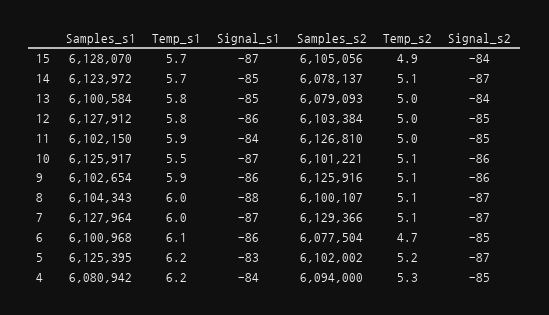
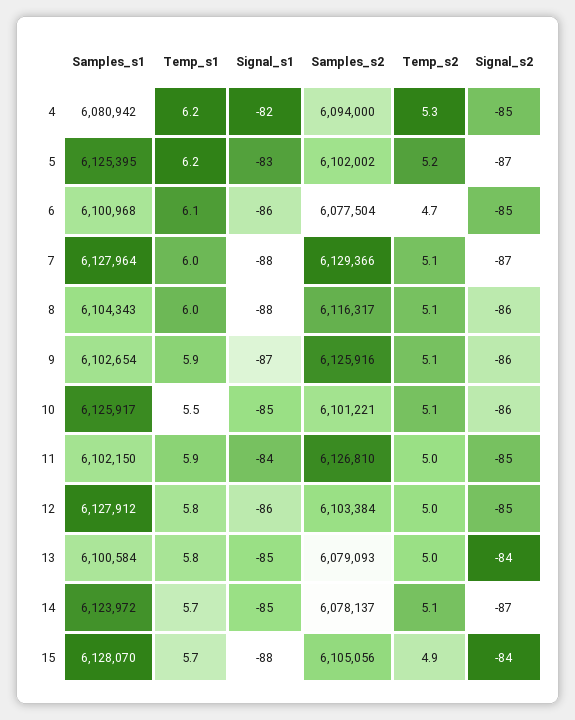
  {
    "Samples_s1": {
      "15": 6128070,
      "14": 6123972,
      "13": 6100584,
      "12": 6127912,
      "11": 6102150,
      "10": 6125917,
      "9": 6102654,
      "8": 6104343,
      "7": 6127964,
      "6": 6100968,
      "5": 6125395,
      "4": 6080942
    },
    "Temp_s1": {
      "15": 5.7,
      "14": 5.7,
      "13": 5.8,
      "12": 5.8,
      "11": 5.9,
      "10": 5.5,
      "9": 5.9,
      "8": 6,
      "7": 6,
      "6": 6.1,
      "5": 6.2,
      "4": 6.2
    },
    "Signal_s1": {
-     "15": -87,
+     "15": -88,
      "14": -85,
      "13": -85,
      "12": -86,
      "11": -84,
-     "10": -87,
+     "10": -85,
-     "9": -86,
+     "9": -87,
      "8": -88,
-     "7": -87,
+     "7": -88,
      "6": -86,
      "5": -83,
-     "4": -84
+     "4": -82
    },
    "Samples_s2": {
      "15": 6105056,
      "14": 6078137,
      "13": 6079093,
      "12": 6103384,
      "11": 6126810,
      "10": 6101221,
      "9": 6125916,
-     "8": 6100107,
+     "8": 6116317,
      "7": 6129366,
      "6": 6077504,
      "5": 6102002,
      "4": 6094000
    },
    "Temp_s2": {
      "15": 4.9,
      "14": 5.1,
      "13": 5,
      "12": 5,
      "11": 5,
      "10": 5.1,
      "9": 5.1,
      "8": 5.1,
      "7": 5.1,
      "6": 4.7,
      "5": 5.2,
      "4": 5.3
    },
    "Signal_s2": {
      "15": -84,
      "14": -87,
      "13": -84,
      "12": -85,
      "11": -85,
      "10": -86,
      "9": -86,
-     "8": -87,
+     "8": -86,
      "7": -87,
      "6": -85,
      "5": -87,
      "4": -85
    }
  }

